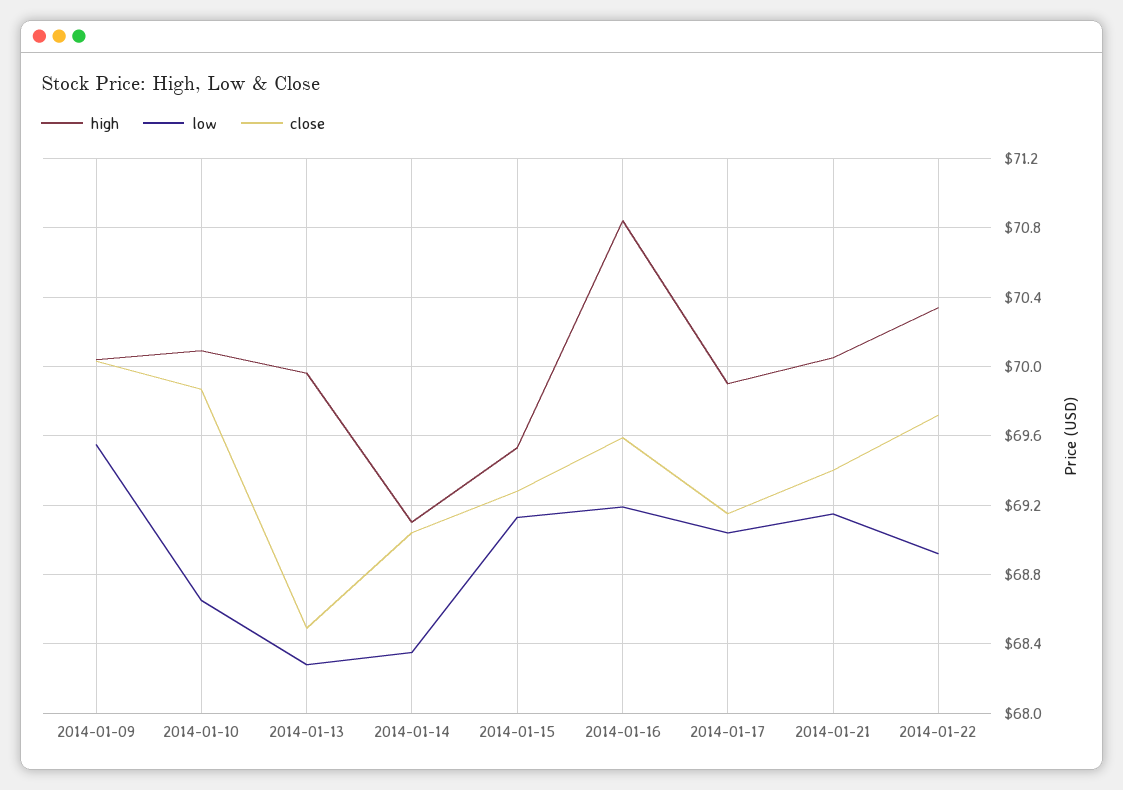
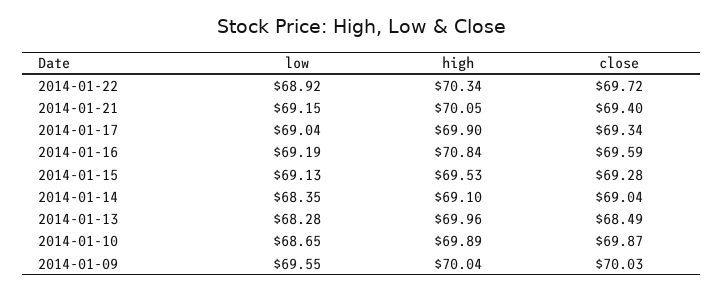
  {
    "high": {
      "2014-01-09": 70.04,
-     "2014-01-10": 70.1,
+     "2014-01-10": 69.89,
      "2014-01-13": 69.96,
      "2014-01-14": 69.1,
      "2014-01-15": 69.53,
      "2014-01-16": 70.84,
      "2014-01-17": 69.9,
      "2014-01-21": 70.05,
      "2014-01-22": 70.34
    },
    "low": {
      "2014-01-09": 69.55,
      "2014-01-10": 68.65,
      "2014-01-13": 68.28,
      "2014-01-14": 68.35,
      "2014-01-15": 69.13,
      "2014-01-16": 69.19,
      "2014-01-17": 69.04,
      "2014-01-21": 69.15,
      "2014-01-22": 68.92
    },
    "close": {
      "2014-01-09": 70.03,
      "2014-01-10": 69.87,
      "2014-01-13": 68.49,
      "2014-01-14": 69.04,
      "2014-01-15": 69.28,
      "2014-01-16": 69.59,
-     "2014-01-17": 69.15,
+     "2014-01-17": 69.34,
      "2014-01-21": 69.4,
      "2014-01-22": 69.72
    }
  }

